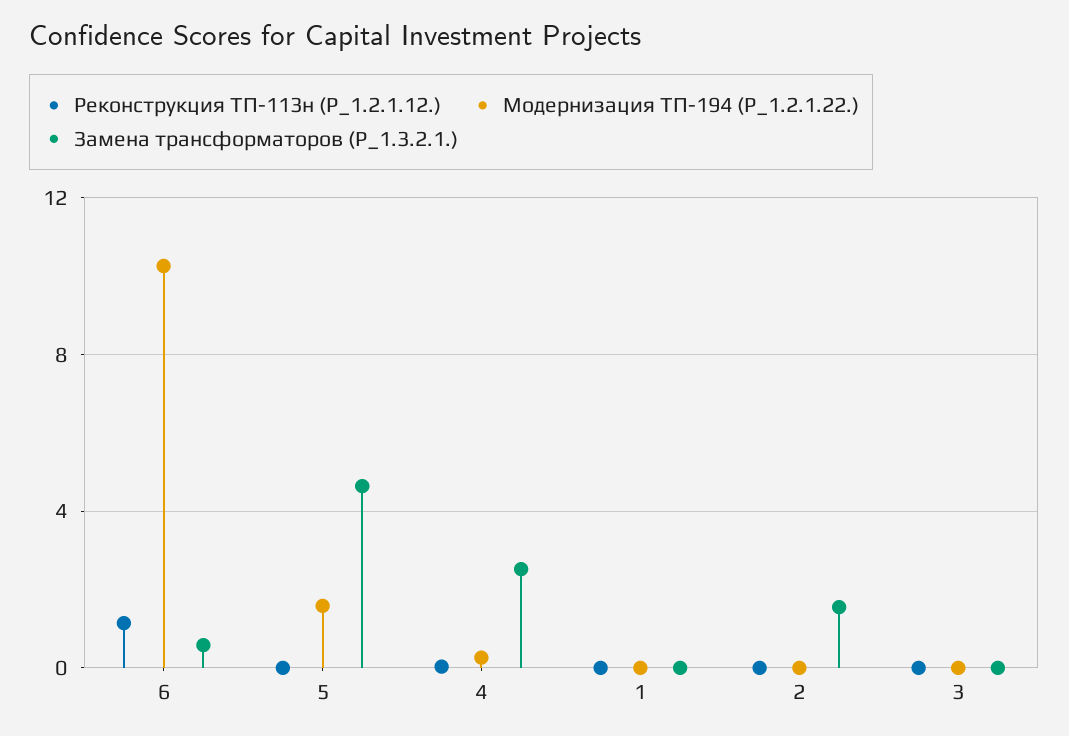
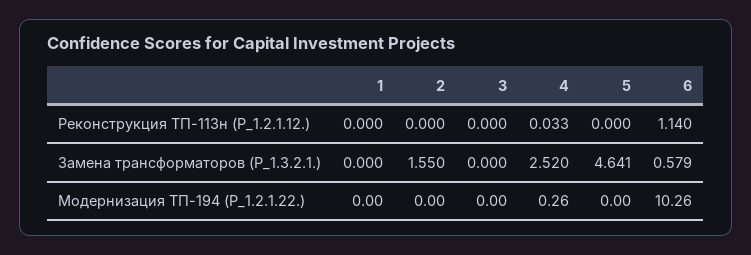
  {
    "Реконструкция ТП-113н (P_1.2.1.12.)": {
      "6": 1.14,
      "5": 0,
      "4": 0.033,
      "1": 0,
      "2": 0,
      "3": 0
    },
    "Модернизация ТП-194 (P_1.2.1.22.)": {
      "6": 10.26,
-     "5": 1.5,
+     "5": 0,
      "4": 0.26,
      "1": 0,
      "2": 0,
      "3": 0
    },
    "Замена трансформаторов (P_1.3.2.1.)": {
      "6": 0.579,
      "5": 4.641,
      "4": 2.52,
      "1": 0,
      "2": 1.55,
      "3": 0
    }
  }

